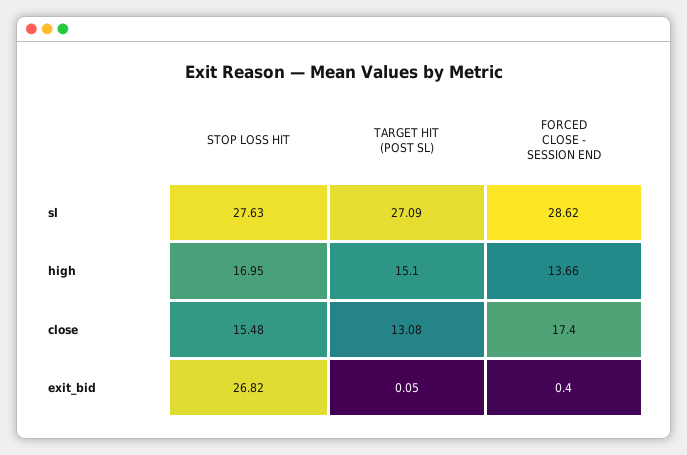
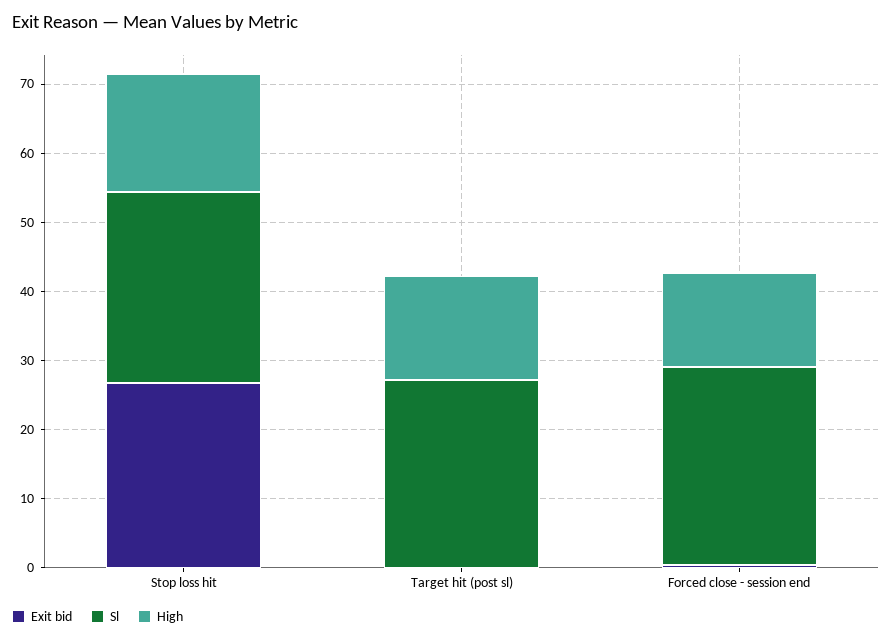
  {
    "sl": {
      "STOP LOSS HIT": 27.63,
      "TARGET HIT (POST SL)": 27.09,
      "FORCED CLOSE - SESSION END": 28.62
    },
    "high": {
      "STOP LOSS HIT": 16.95,
      "TARGET HIT (POST SL)": 15.1,
      "FORCED CLOSE - SESSION END": 13.66
    },
-   "close": {
-     "STOP LOSS HIT": 15.48,
-     "TARGET HIT (POST SL)": 13.08,
-     "FORCED CLOSE - SESSION END": 17.4
-   },
    "exit_bid": {
      "STOP LOSS HIT": 26.82,
      "TARGET HIT (POST SL)": 0.05,
      "FORCED CLOSE - SESSION END": 0.4
    }
  }

